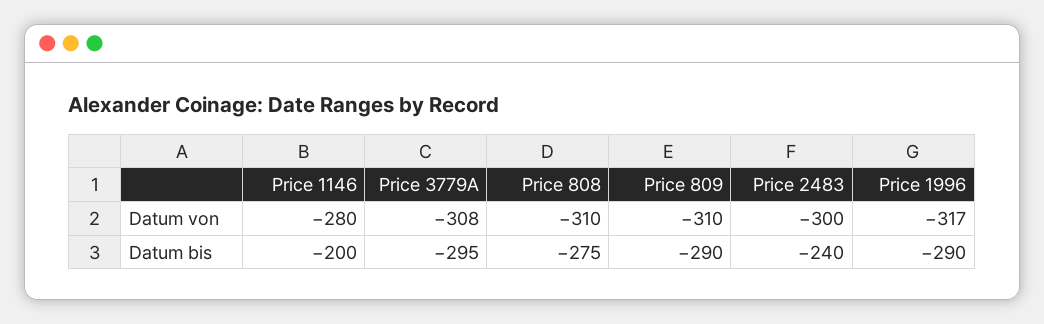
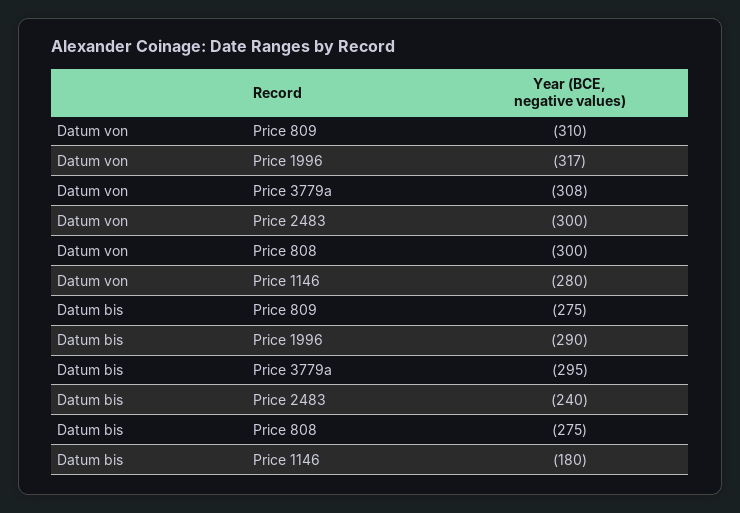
  {
    "Price 1146": {
      "Datum von": -280,
-     "Datum bis": -200
+     "Datum bis": -180
    },
    "Price 3779A": {
      "Datum von": -308,
      "Datum bis": -295
    },
    "Price 808": {
-     "Datum von": -310,
+     "Datum von": -300,
      "Datum bis": -275
    },
    "Price 809": {
      "Datum von": -310,
-     "Datum bis": -290
+     "Datum bis": -275
    },
    "Price 2483": {
      "Datum von": -300,
      "Datum bis": -240
    },
    "Price 1996": {
      "Datum von": -317,
      "Datum bis": -290
    }
  }

